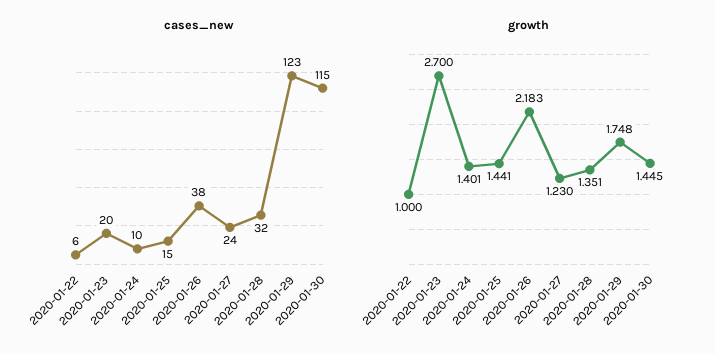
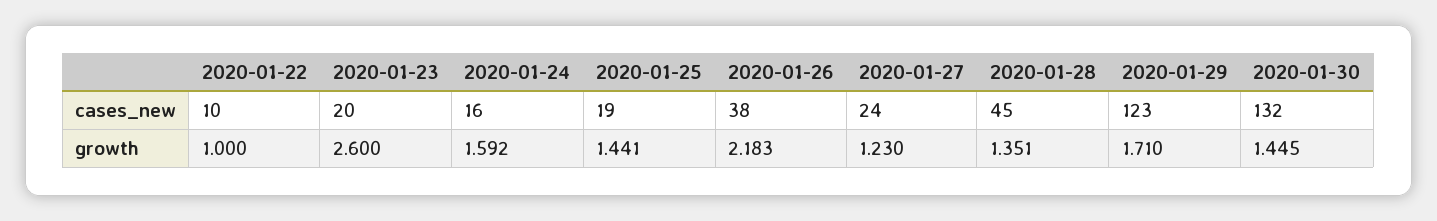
  {
    "cases_new": {
-     "2020-01-22": 6,
+     "2020-01-22": 10,
      "2020-01-23": 20,
-     "2020-01-24": 10,
+     "2020-01-24": 16,
-     "2020-01-25": 15,
+     "2020-01-25": 19,
      "2020-01-26": 38,
      "2020-01-27": 24,
-     "2020-01-28": 32,
+     "2020-01-28": 45,
      "2020-01-29": 123,
-     "2020-01-30": 115
+     "2020-01-30": 132
    },
    "growth": {
      "2020-01-22": 1,
-     "2020-01-23": 2.7,
+     "2020-01-23": 2.6,
-     "2020-01-24": 1.401,
+     "2020-01-24": 1.592,
      "2020-01-25": 1.441,
      "2020-01-26": 2.183,
      "2020-01-27": 1.23,
      "2020-01-28": 1.351,
-     "2020-01-29": 1.748,
+     "2020-01-29": 1.71,
      "2020-01-30": 1.445
    }
  }

